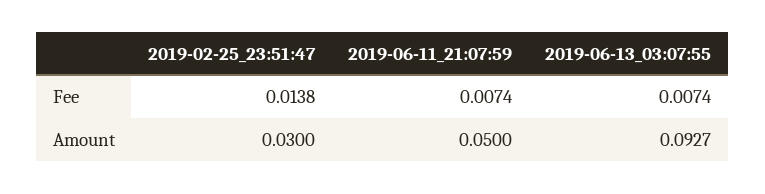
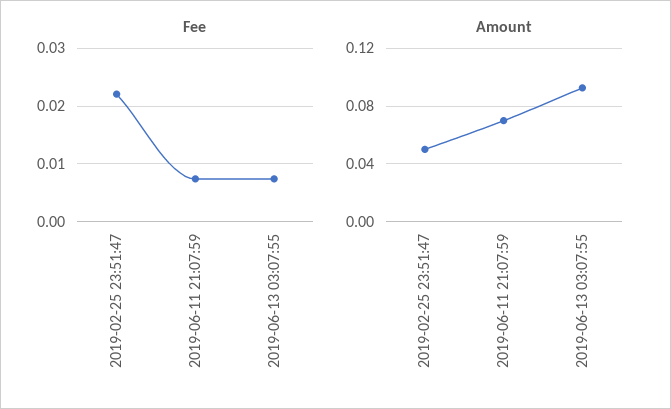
  {
    "Fee": {
-     "2019-02-25_23:51:47": 0.0138,
+     "2019-02-25_23:51:47": 0.022,
      "2019-06-11_21:07:59": 0.0074,
      "2019-06-13_03:07:55": 0.0074
    },
    "Amount": {
-     "2019-02-25_23:51:47": 0.03,
+     "2019-02-25_23:51:47": 0.05,
-     "2019-06-11_21:07:59": 0.05,
+     "2019-06-11_21:07:59": 0.07,
      "2019-06-13_03:07:55": 0.0927
    }
  }

